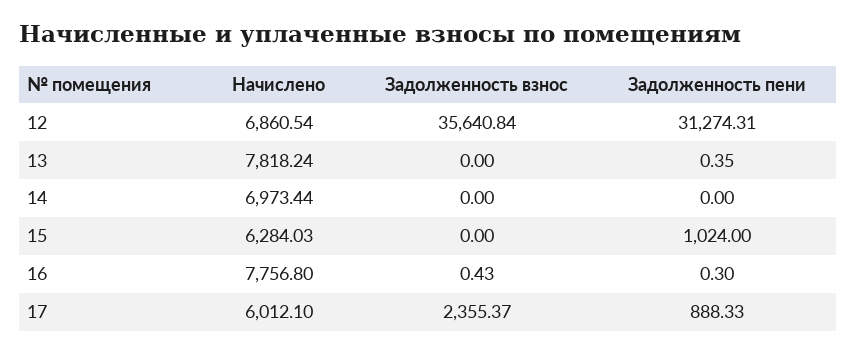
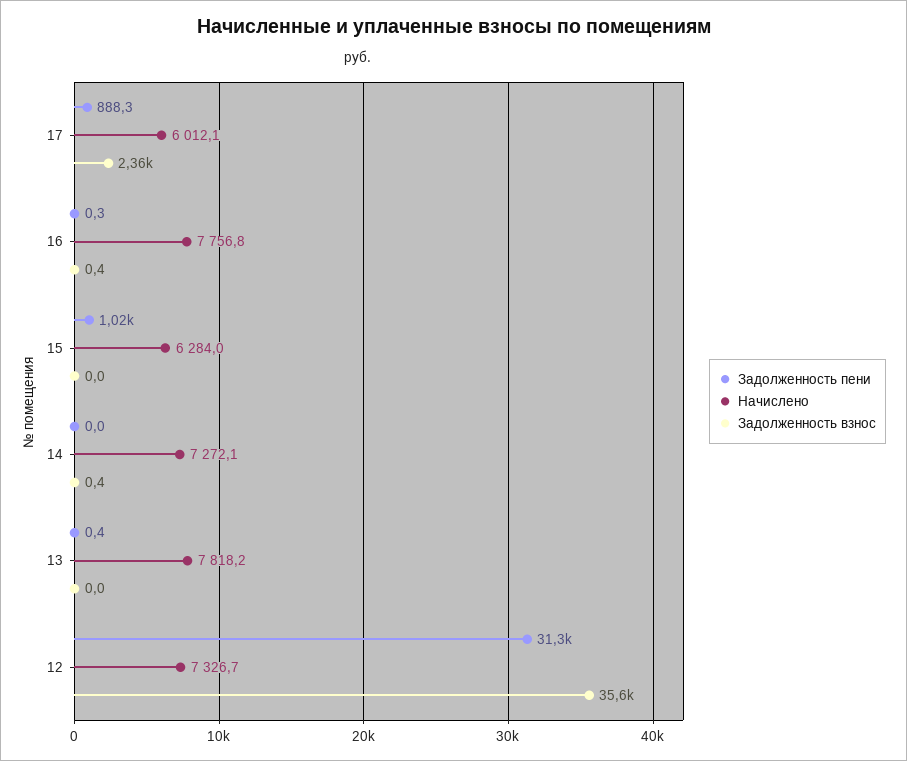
  {
    "Начислено": {
-     "12": 6860.54,
+     "12": 7326.7,
      "13": 7818.24,
-     "14": 6973.44,
+     "14": 7272.1,
      "15": 6284.03,
      "16": 7756.8,
      "17": 6012.1
    },
    "Задолженность взнос": {
      "12": 35640.84,
      "13": 0,
-     "14": 0,
+     "14": 0.4,
      "15": 0,
      "16": 0.43,
      "17": 2355.37
    },
    "Задолженность пени": {
      "12": 31274.31,
      "13": 0.35,
      "14": 0,
      "15": 1024,
      "16": 0.3,
      "17": 888.33
    }
  }

